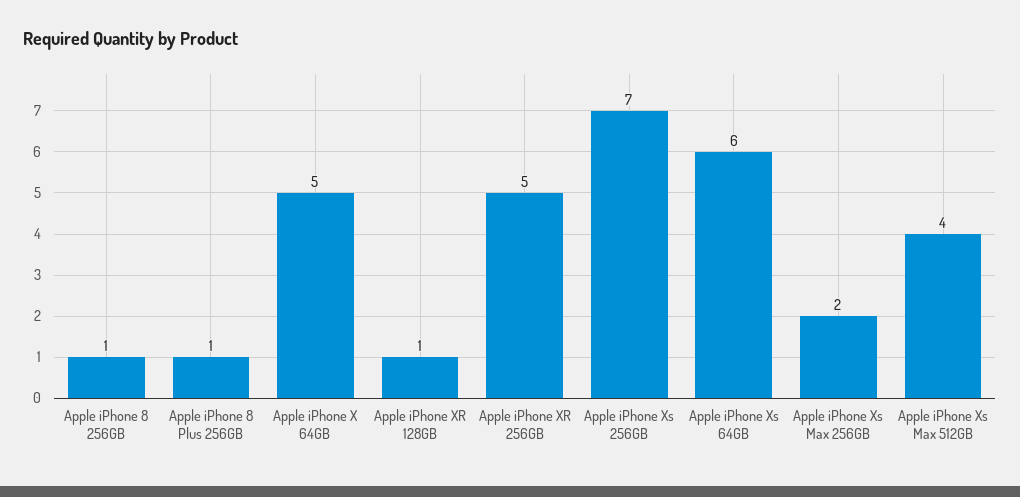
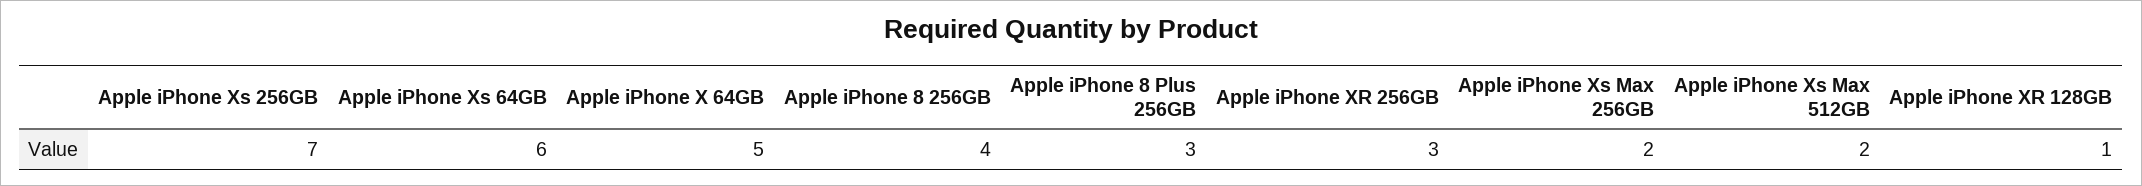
  {
-   "Apple iPhone 8 256GB": 1,
+   "Apple iPhone 8 256GB": 4,
-   "Apple iPhone 8 Plus 256GB": 1,
+   "Apple iPhone 8 Plus 256GB": 3,
    "Apple iPhone X 64GB": 5,
    "Apple iPhone XR 128GB": 1,
-   "Apple iPhone XR 256GB": 5,
+   "Apple iPhone XR 256GB": 3,
    "Apple iPhone Xs 256GB": 7,
    "Apple iPhone Xs 64GB": 6,
    "Apple iPhone Xs Max 256GB": 2,
-   "Apple iPhone Xs Max 512GB": 4
+   "Apple iPhone Xs Max 512GB": 2
  }

